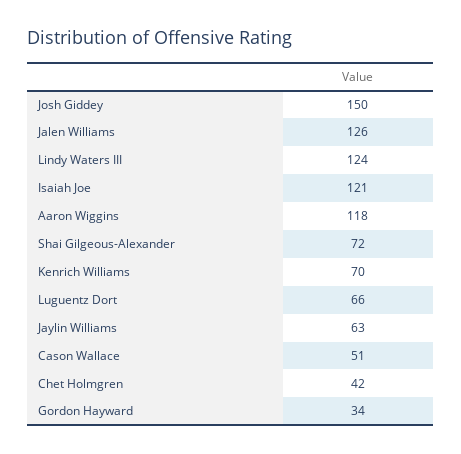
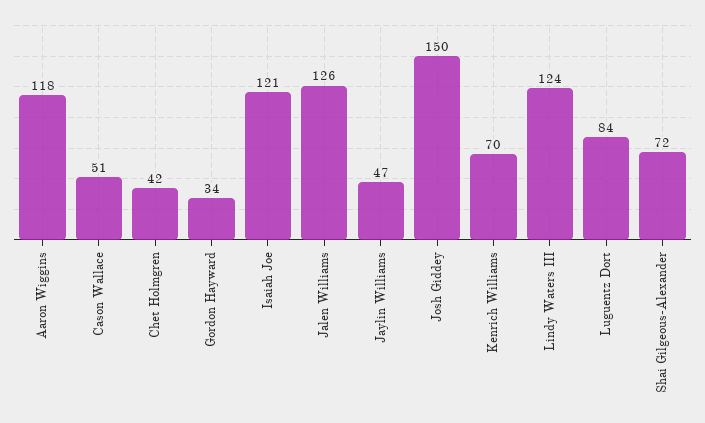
  {
    "Josh Giddey": 150,
    "Jalen Williams": 126,
    "Lindy Waters III": 124,
    "Isaiah Joe": 121,
    "Aaron Wiggins": 118,
    "Shai Gilgeous-Alexander": 72,
    "Kenrich Williams": 70,
-   "Luguentz Dort": 66,
+   "Luguentz Dort": 84,
-   "Jaylin Williams": 63,
+   "Jaylin Williams": 47,
    "Cason Wallace": 51,
    "Chet Holmgren": 42,
    "Gordon Hayward": 34
  }

